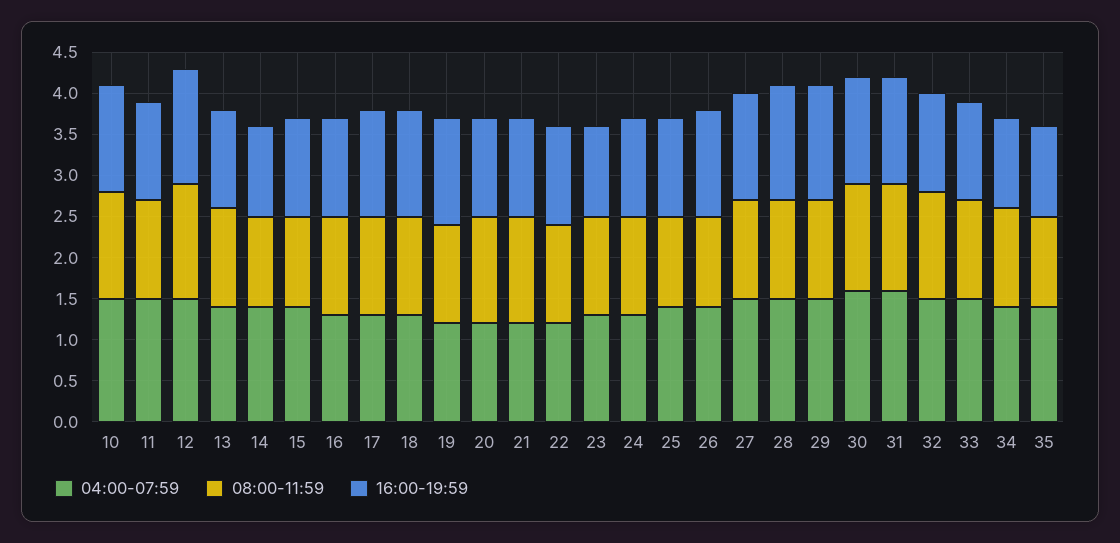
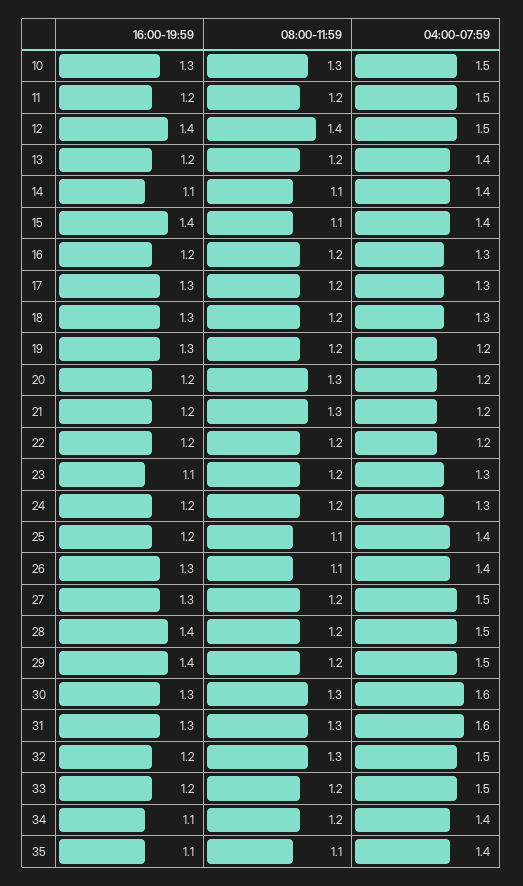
  {
    "04:00-07:59": {
      "10": 1.5,
      "11": 1.5,
      "12": 1.5,
      "13": 1.4,
      "14": 1.4,
      "15": 1.4,
      "16": 1.3,
      "17": 1.3,
      "18": 1.3,
      "19": 1.2,
      "20": 1.2,
      "21": 1.2,
      "22": 1.2,
      "23": 1.3,
      "24": 1.3,
      "25": 1.4,
      "26": 1.4,
      "27": 1.5,
      "28": 1.5,
      "29": 1.5,
      "30": 1.6,
      "31": 1.6,
      "32": 1.5,
      "33": 1.5,
      "34": 1.4,
      "35": 1.4
    },
    "08:00-11:59": {
      "10": 1.3,
      "11": 1.2,
      "12": 1.4,
      "13": 1.2,
      "14": 1.1,
      "15": 1.1,
      "16": 1.2,
      "17": 1.2,
      "18": 1.2,
      "19": 1.2,
      "20": 1.3,
      "21": 1.3,
      "22": 1.2,
      "23": 1.2,
      "24": 1.2,
      "25": 1.1,
      "26": 1.1,
      "27": 1.2,
      "28": 1.2,
      "29": 1.2,
      "30": 1.3,
      "31": 1.3,
      "32": 1.3,
      "33": 1.2,
      "34": 1.2,
      "35": 1.1
    },
    "16:00-19:59": {
      "10": 1.3,
      "11": 1.2,
      "12": 1.4,
      "13": 1.2,
      "14": 1.1,
-     "15": 1.2,
+     "15": 1.4,
      "16": 1.2,
      "17": 1.3,
      "18": 1.3,
      "19": 1.3,
      "20": 1.2,
      "21": 1.2,
      "22": 1.2,
      "23": 1.1,
      "24": 1.2,
      "25": 1.2,
      "26": 1.3,
      "27": 1.3,
      "28": 1.4,
      "29": 1.4,
      "30": 1.3,
      "31": 1.3,
      "32": 1.2,
      "33": 1.2,
      "34": 1.1,
      "35": 1.1
    }
  }

